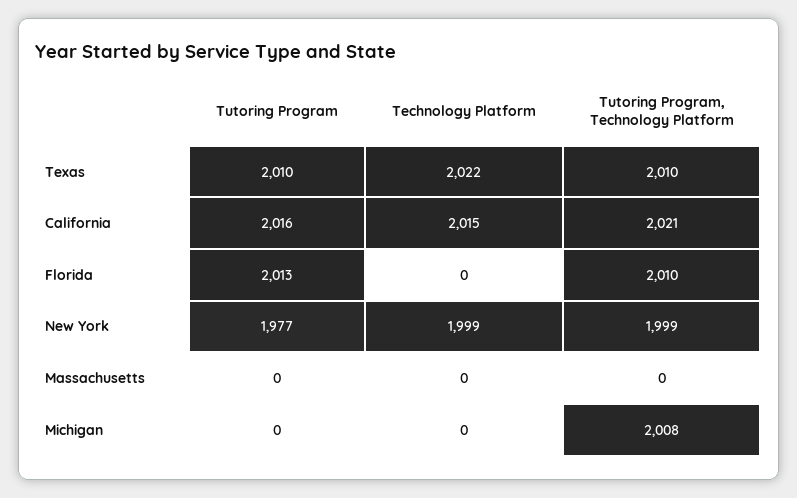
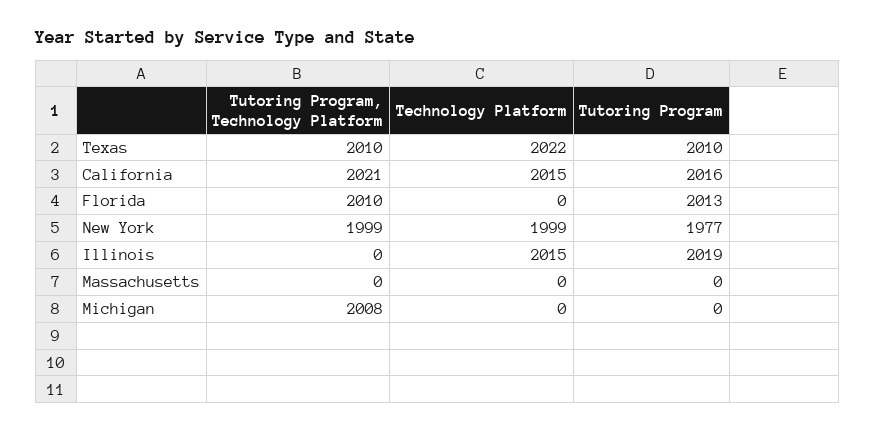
  {
    "Tutoring Program": {
      "Texas": 2010,
      "California": 2016,
      "Florida": 2013,
      "New York": 1977,
      "Massachusetts": 0,
-     "Michigan": 0
+     "Michigan": 0,
+     "Illinois": 2019
    },
    "Technology Platform": {
      "Texas": 2022,
      "California": 2015,
      "Florida": 0,
      "New York": 1999,
      "Massachusetts": 0,
-     "Michigan": 0
+     "Michigan": 0,
+     "Illinois": 2015
    },
    "Tutoring Program, Technology Platform": {
      "Texas": 2010,
      "California": 2021,
      "Florida": 2010,
      "New York": 1999,
      "Massachusetts": 0,
-     "Michigan": 2008
+     "Michigan": 2008,
+     "Illinois": 0
    }
  }

